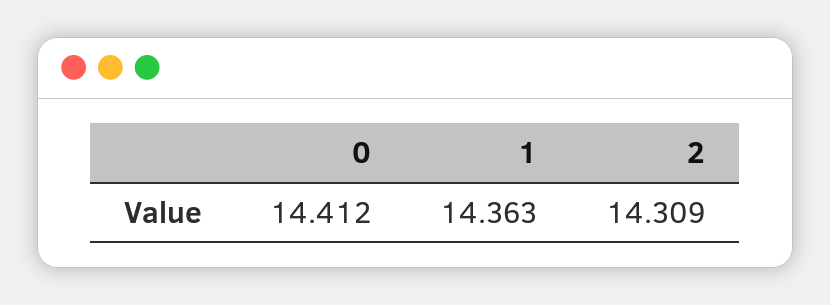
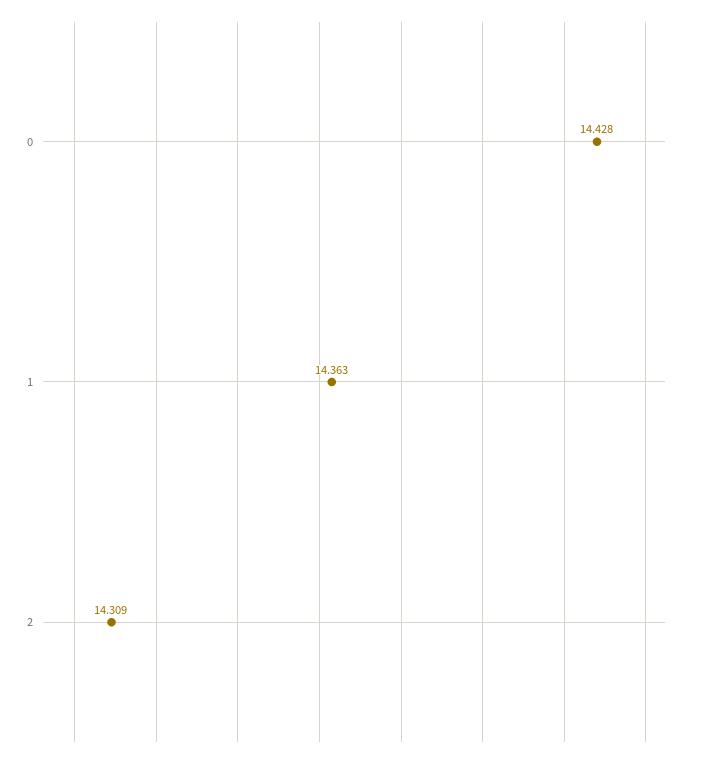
  {
-   "0": 14.412,
+   "0": 14.428,
    "1": 14.363,
    "2": 14.309
  }

